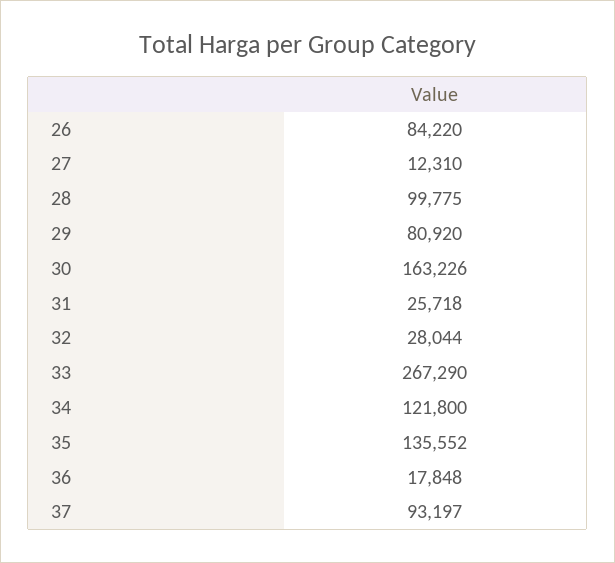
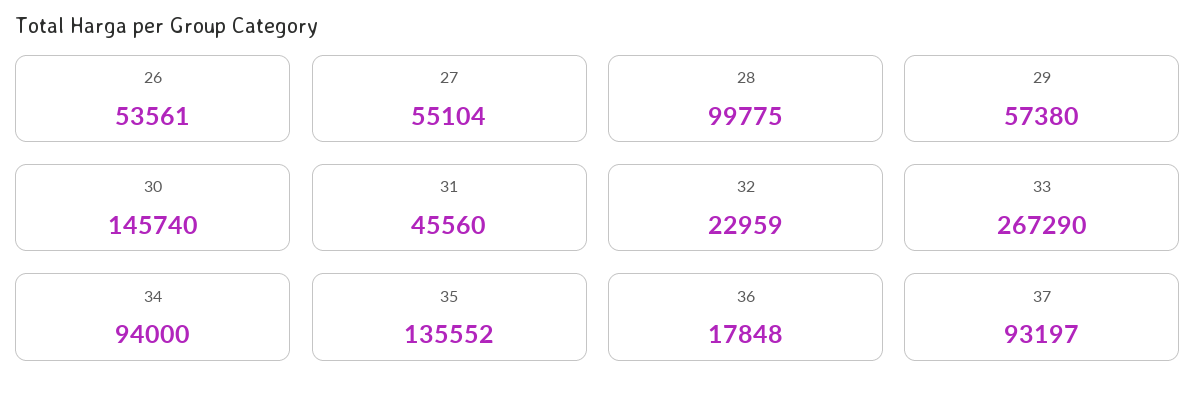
  {
-   "26": 84220,
+   "26": 53561,
-   "27": 12310,
+   "27": 55104,
    "28": 99775,
-   "29": 80920,
+   "29": 57380,
-   "30": 163226,
+   "30": 145740,
-   "31": 25718,
+   "31": 45560,
-   "32": 28044,
+   "32": 22959,
    "33": 267290,
-   "34": 121800,
+   "34": 94000,
    "35": 135552,
    "36": 17848,
    "37": 93197
  }

